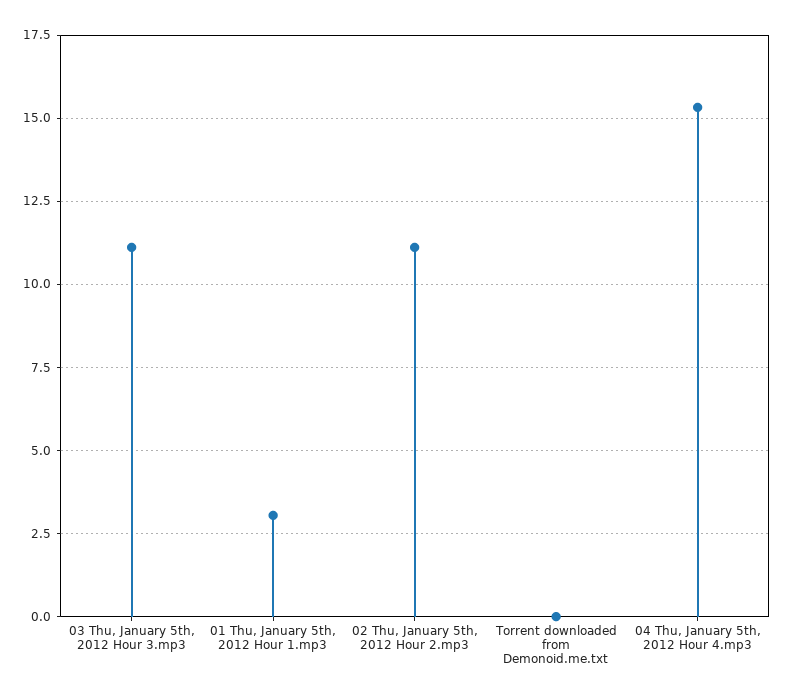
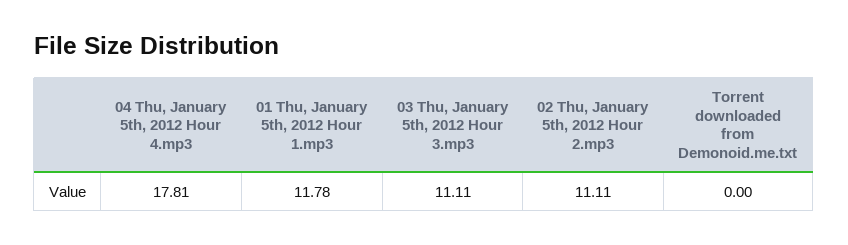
  {
    "03 Thu, January 5th, 2012 Hour 3.mp3": 11.11,
-   "01 Thu, January 5th, 2012 Hour 1.mp3": 3,
+   "01 Thu, January 5th, 2012 Hour 1.mp3": 11.78,
    "02 Thu, January 5th, 2012 Hour 2.mp3": 11.11,
    "Torrent downloaded from Demonoid.me.txt": 0,
-   "04 Thu, January 5th, 2012 Hour 4.mp3": 15.25
+   "04 Thu, January 5th, 2012 Hour 4.mp3": 17.81
  }

